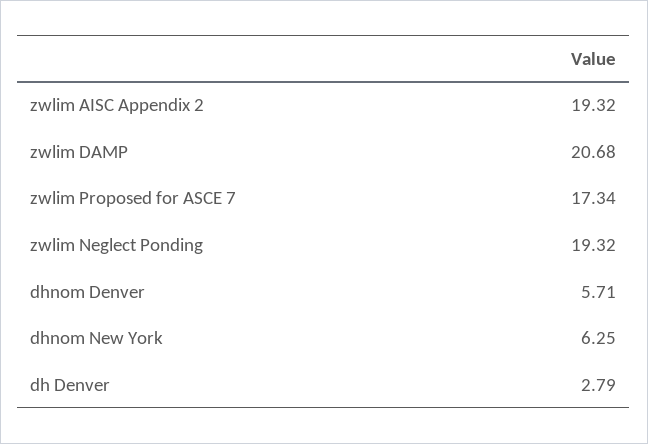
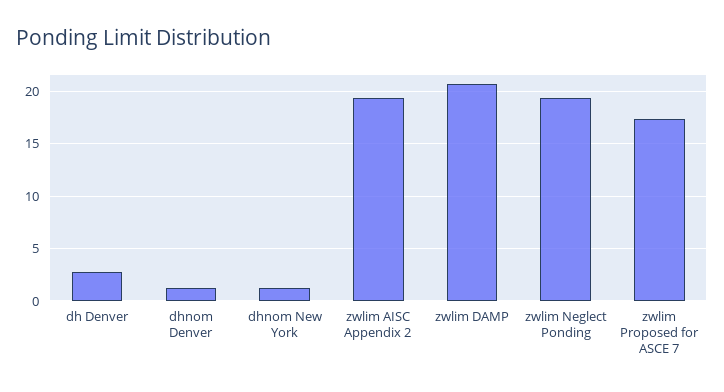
  {
    "zwlim AISC Appendix 2": 19.32,
    "zwlim DAMP": 20.68,
    "zwlim Proposed for ASCE 7": 17.34,
    "zwlim Neglect Ponding": 19.32,
-   "dhnom Denver": 5.71,
+   "dhnom Denver": 1,
-   "dhnom New York": 6.25,
+   "dhnom New York": 1,
    "dh Denver": 2.79
  }

